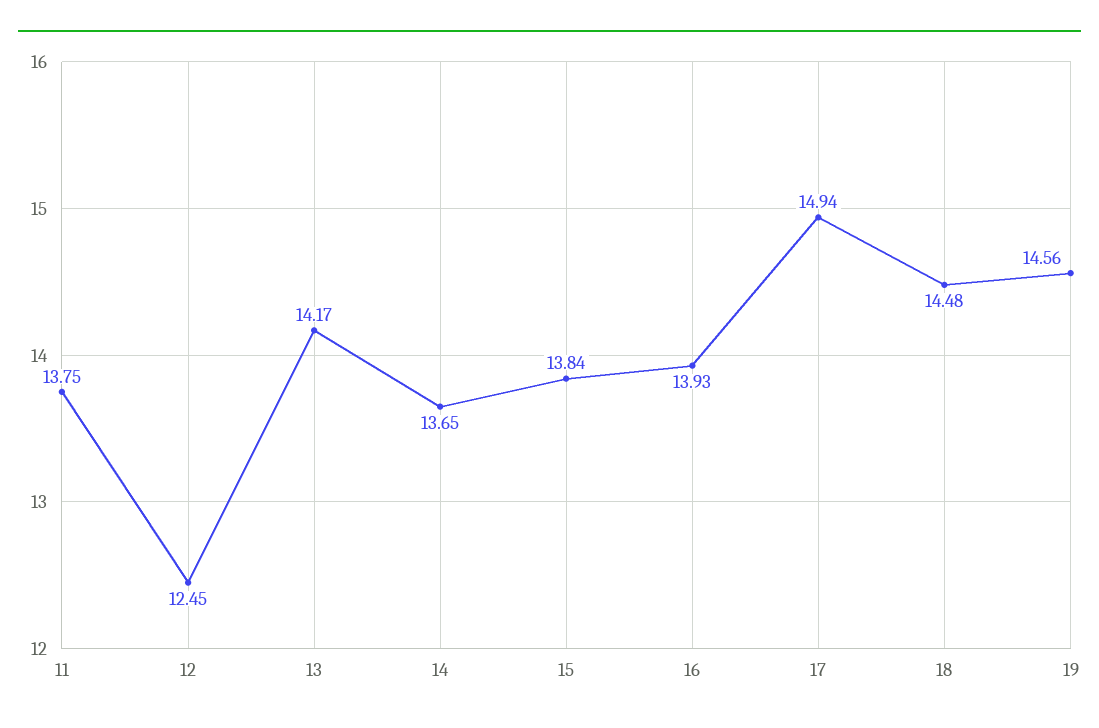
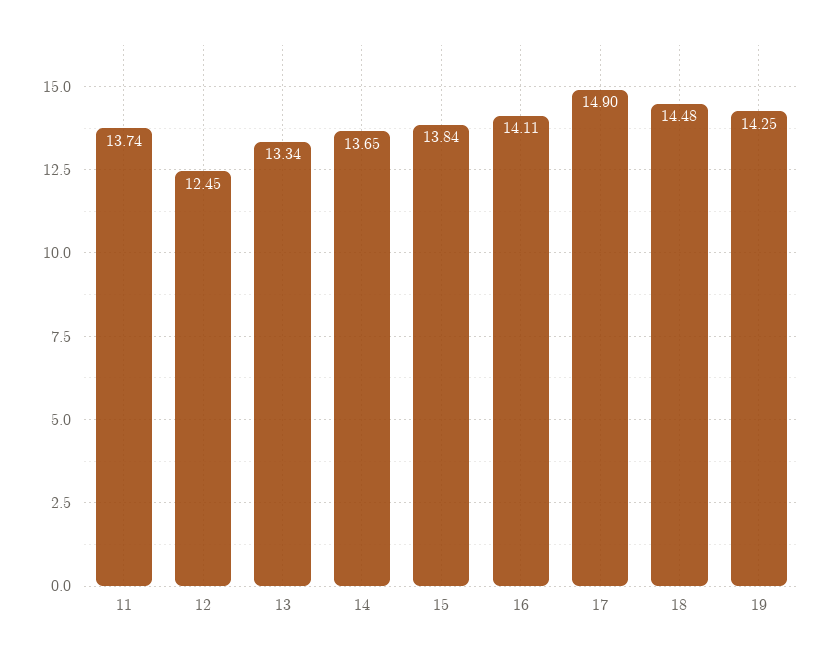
  {
-   "11": 13.75,
+   "11": 13.74,
    "12": 12.45,
-   "13": 14.17,
+   "13": 13.34,
    "14": 13.65,
    "15": 13.84,
-   "16": 13.93,
+   "16": 14.11,
-   "17": 14.94,
+   "17": 14.9,
    "18": 14.48,
-   "19": 14.56
+   "19": 14.25
  }

